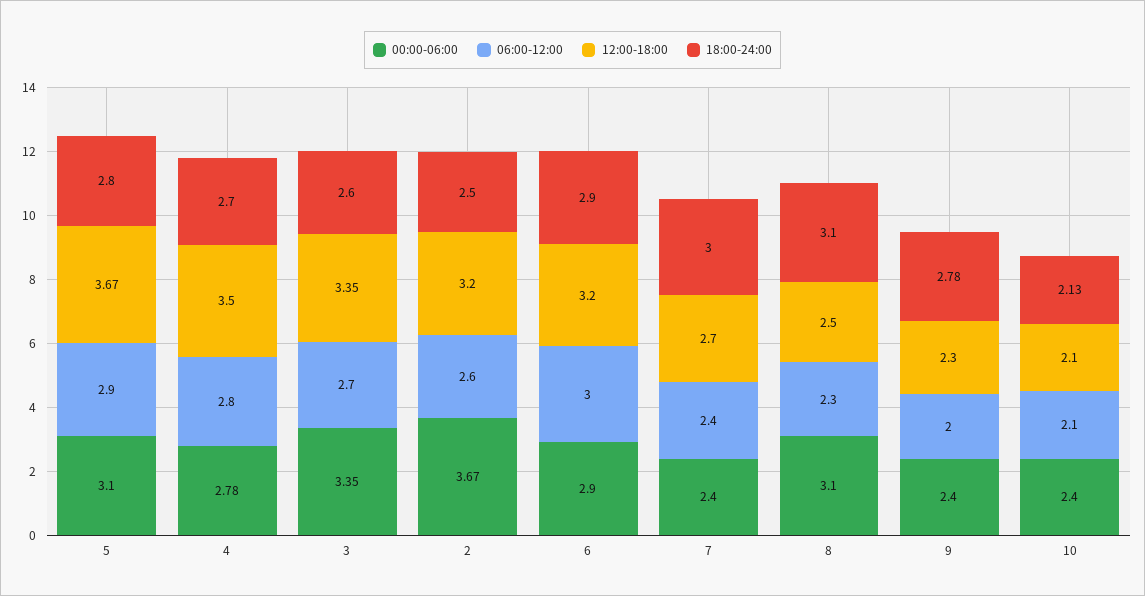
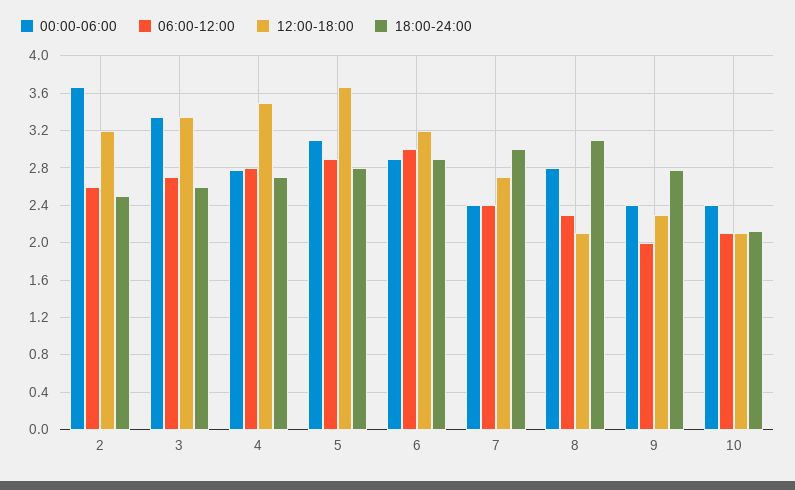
  {
    "00:00-06:00": {
      "5": 3.1,
      "4": 2.78,
      "3": 3.35,
      "2": 3.67,
      "6": 2.9,
      "7": 2.4,
-     "8": 3.1,
+     "8": 2.8,
      "9": 2.4,
      "10": 2.4
    },
    "06:00-12:00": {
      "5": 2.9,
      "4": 2.8,
      "3": 2.7,
      "2": 2.6,
      "6": 3,
      "7": 2.4,
      "8": 2.3,
      "9": 2,
      "10": 2.1
    },
    "12:00-18:00": {
      "5": 3.67,
      "4": 3.5,
      "3": 3.35,
      "2": 3.2,
      "6": 3.2,
      "7": 2.7,
-     "8": 2.5,
+     "8": 2.1,
      "9": 2.3,
      "10": 2.1
    },
    "18:00-24:00": {
      "5": 2.8,
      "4": 2.7,
      "3": 2.6,
      "2": 2.5,
      "6": 2.9,
      "7": 3,
      "8": 3.1,
      "9": 2.78,
      "10": 2.13
    }
  }

